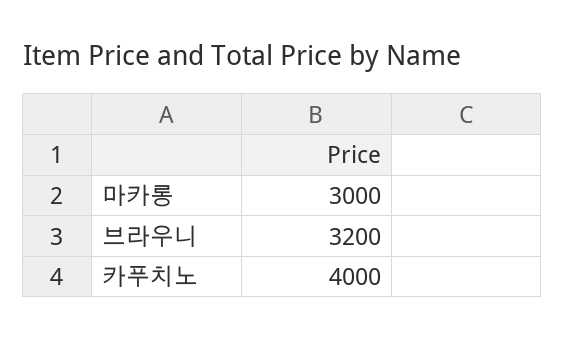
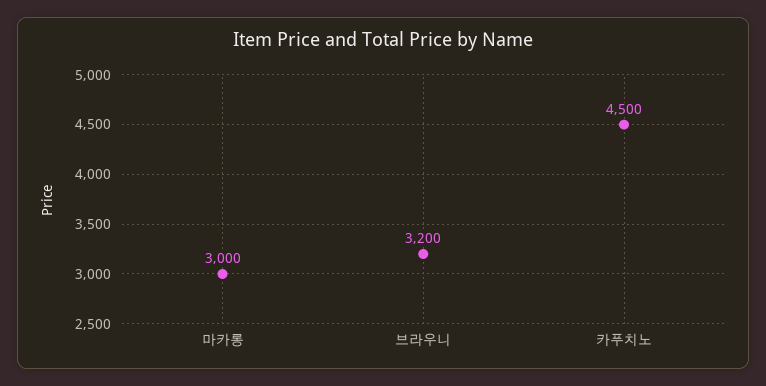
  {
    "마카롱": 3000,
    "브라우니": 3200,
-   "카푸치노": 4000
+   "카푸치노": 4500
  }

